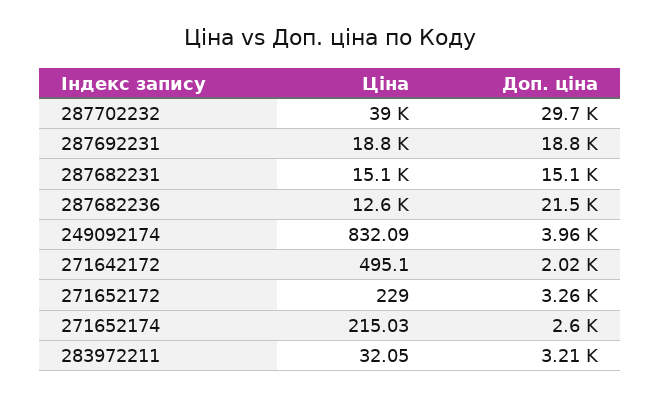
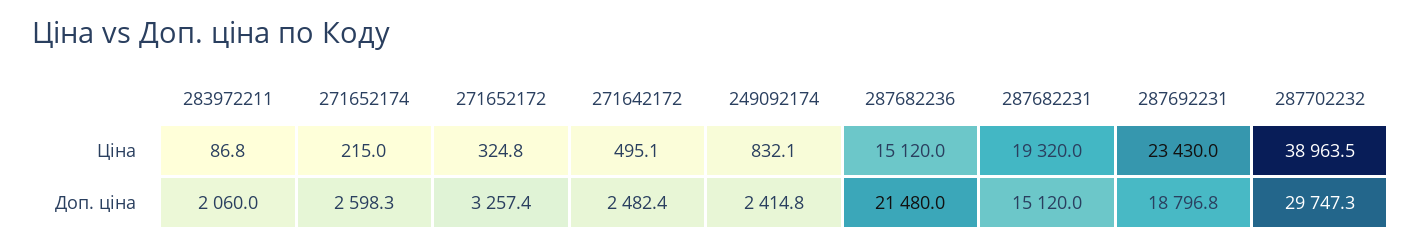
  {
    "Ціна": {
      "287702232": 38963.5,
-     "287692231": 18800,
+     "287692231": 23430,
-     "287682231": 15100,
+     "287682231": 19320,
-     "287682236": 12600,
+     "287682236": 15120,
      "249092174": 832.09,
      "271642172": 495.1,
-     "271652172": 229,
+     "271652172": 324.8,
      "271652174": 215.03,
-     "283972211": 32.05
+     "283972211": 86.8
    },
    "Доп. ціна": {
      "287702232": 29747.3,
      "287692231": 18796.8,
      "287682231": 15120,
      "287682236": 21480,
-     "249092174": 3960,
+     "249092174": 2414.8,
-     "271642172": 2020,
+     "271642172": 2482.4,
      "271652172": 3257.4,
      "271652174": 2598.3,
-     "283972211": 3210
+     "283972211": 2060
    }
  }

